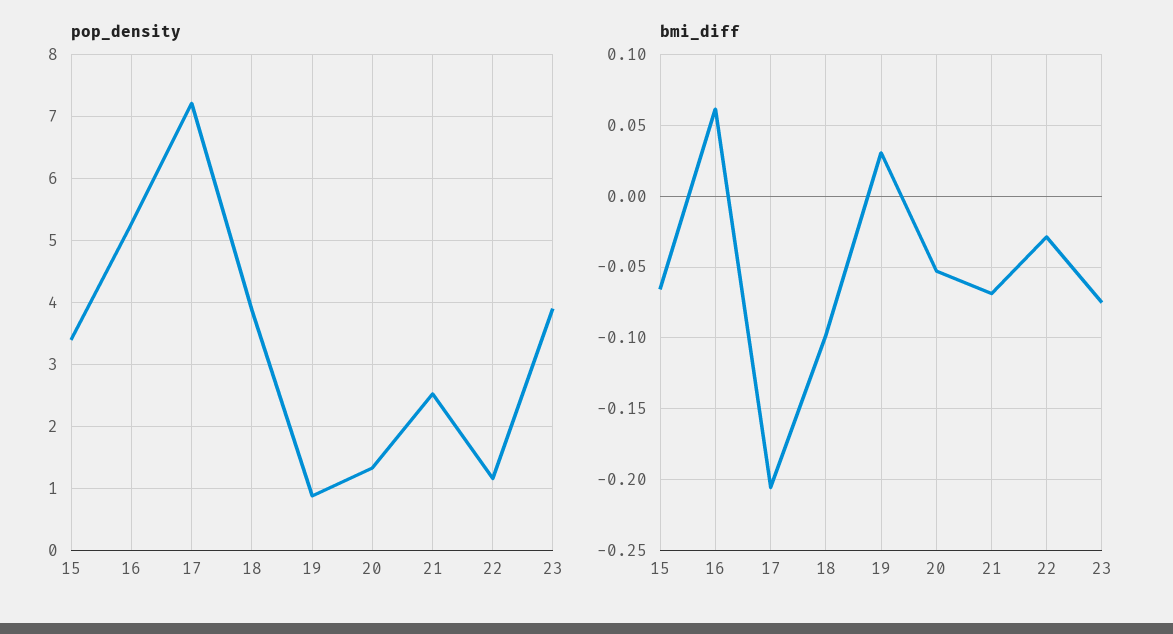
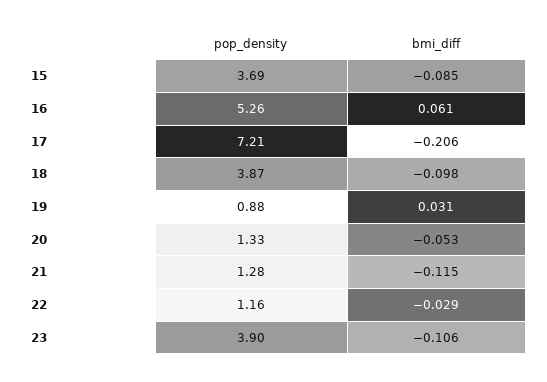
  {
    "pop_density": {
-     "15": 3.4,
+     "15": 3.69,
      "16": 5.26,
      "17": 7.21,
      "18": 3.87,
      "19": 0.88,
      "20": 1.33,
-     "21": 2.5,
+     "21": 1.28,
      "22": 1.16,
      "23": 3.9
    },
    "bmi_diff": {
-     "15": -0.065,
+     "15": -0.085,
      "16": 0.061,
      "17": -0.206,
      "18": -0.098,
      "19": 0.031,
      "20": -0.053,
-     "21": -0.07,
+     "21": -0.115,
      "22": -0.029,
-     "23": -0.075
+     "23": -0.106
    }
  }

